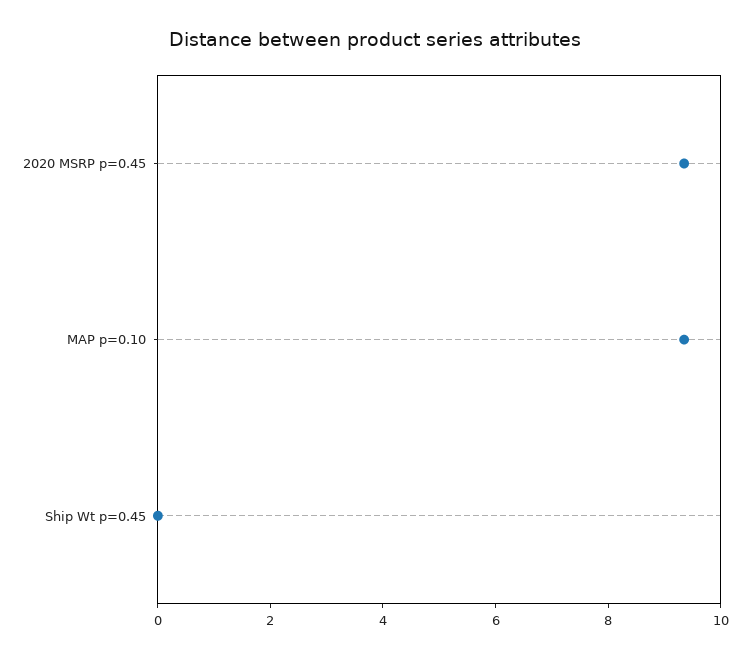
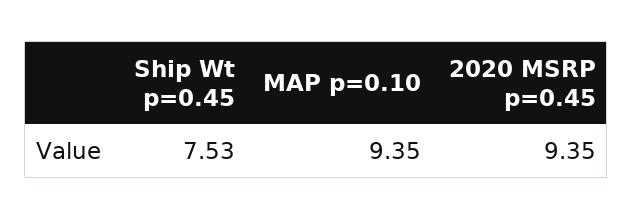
  {
    "2020 MSRP p=0.45": 9.35,
    "MAP p=0.10": 9.35,
-   "Ship Wt p=0.45": 0
+   "Ship Wt p=0.45": 7.53
  }

